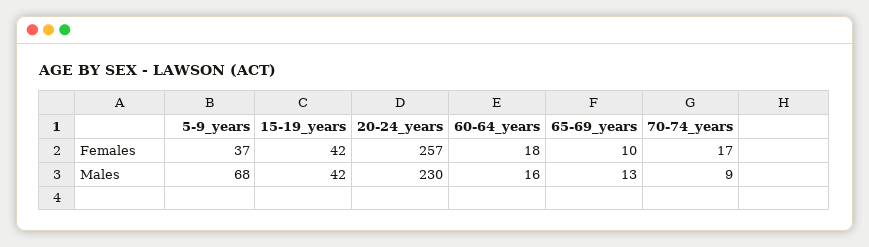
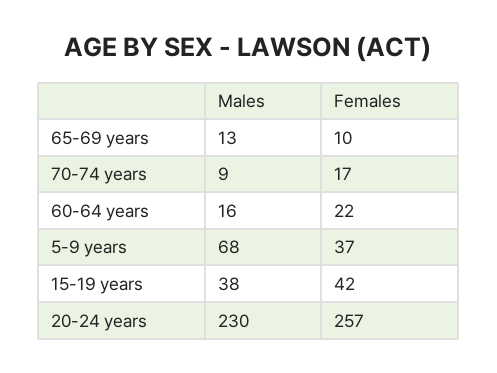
  {
    "5-9_years": {
      "Females": 37,
      "Males": 68
    },
    "15-19_years": {
      "Females": 42,
-     "Males": 42
+     "Males": 38
    },
    "20-24_years": {
      "Females": 257,
      "Males": 230
    },
    "60-64_years": {
-     "Females": 18,
+     "Females": 22,
      "Males": 16
    },
    "65-69_years": {
      "Females": 10,
      "Males": 13
    },
    "70-74_years": {
      "Females": 17,
      "Males": 9
    }
  }

